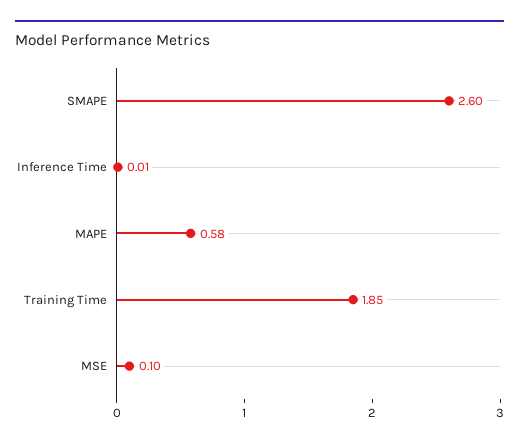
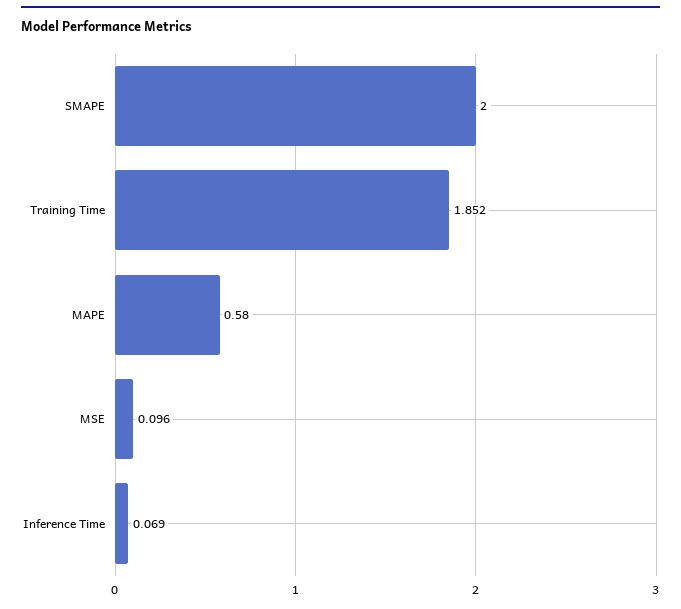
  {
-   "SMAPE": 2.6,
+   "SMAPE": 2,
-   "Inference Time": 0.01,
+   "Inference Time": 0.069,
    "MAPE": 0.58,
    "Training Time": 1.852,
    "MSE": 0.096
  }

